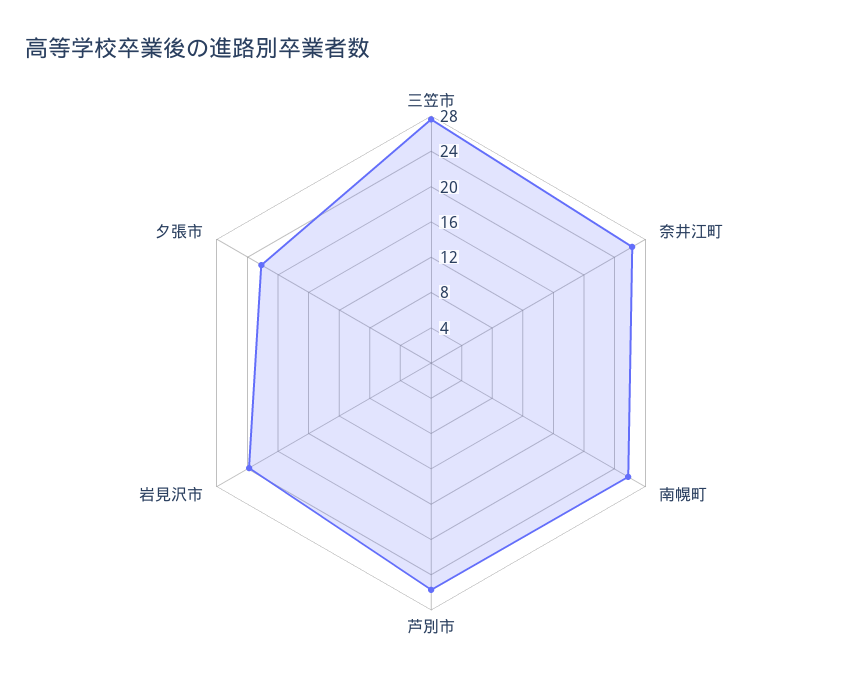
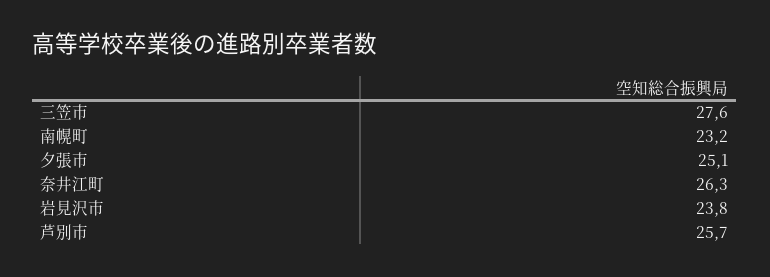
  {
    "三笠市": 27.6,
    "奈井江町": 26.3,
-   "南幌町": 26,
+   "南幌町": 23.2,
    "芦別市": 25.7,
    "岩見沢市": 23.8,
-   "夕張市": 22
+   "夕張市": 25.1
  }

